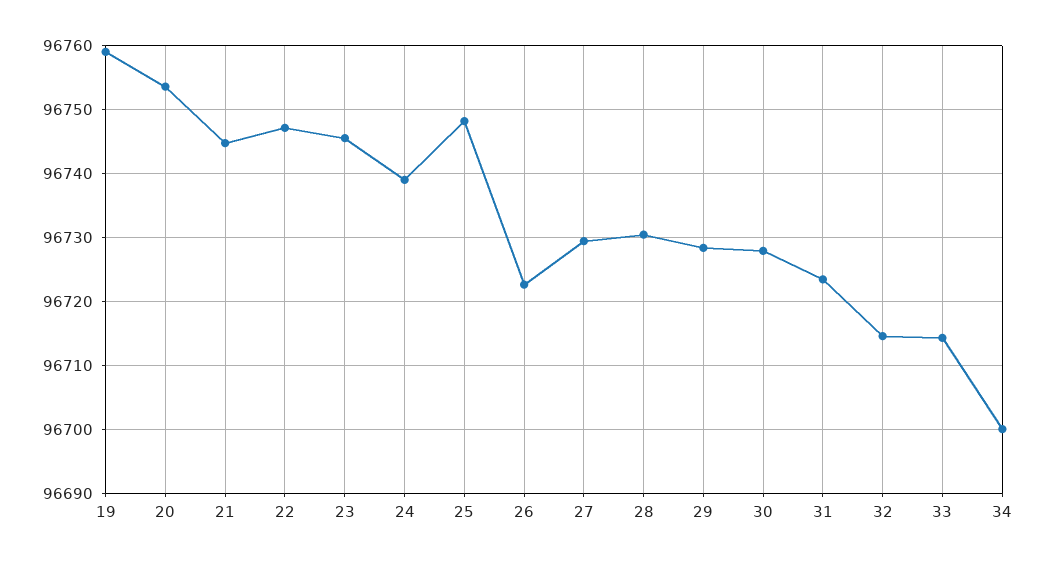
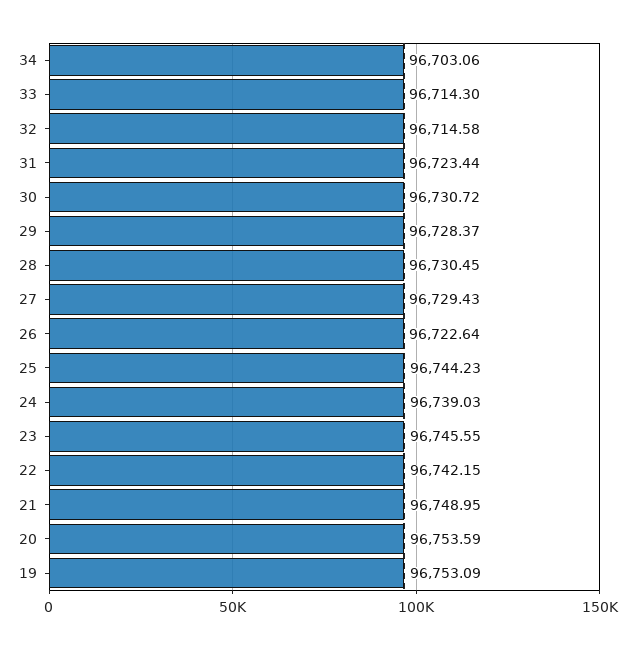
  {
-   "19": 96759,
+   "19": 96753.09,
    "20": 96753.59,
-   "21": 96745,
+   "21": 96748.95,
-   "22": 96747,
+   "22": 96742.15,
    "23": 96745.55,
    "24": 96739.03,
-   "25": 96748,
+   "25": 96744.23,
    "26": 96722.64,
    "27": 96729.43,
    "28": 96730.45,
    "29": 96728.37,
-   "30": 96728,
+   "30": 96730.72,
    "31": 96723.44,
    "32": 96714.58,
    "33": 96714.3,
-   "34": 96700
+   "34": 96703.06
  }

